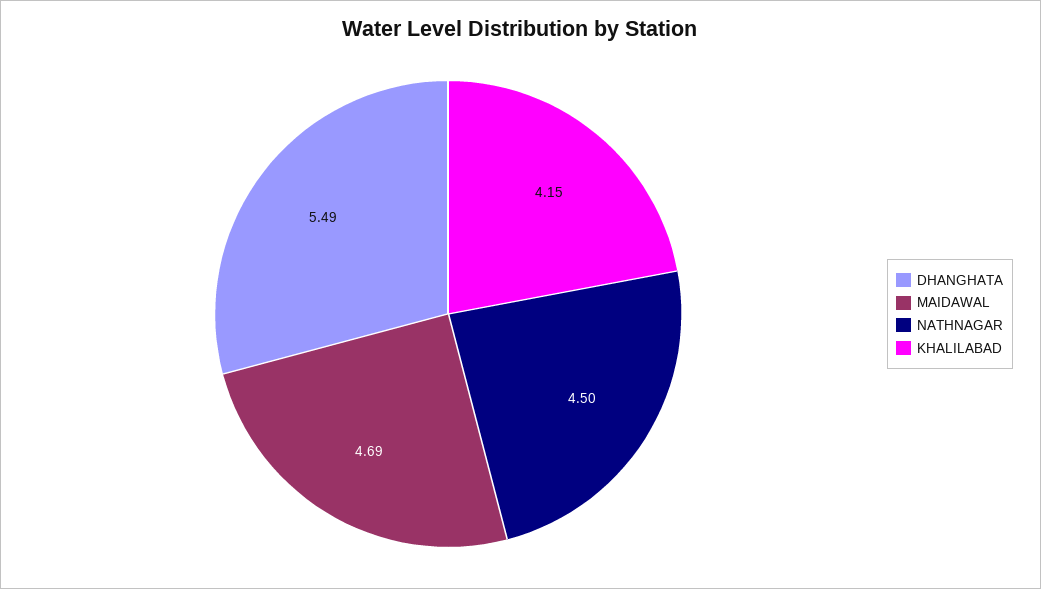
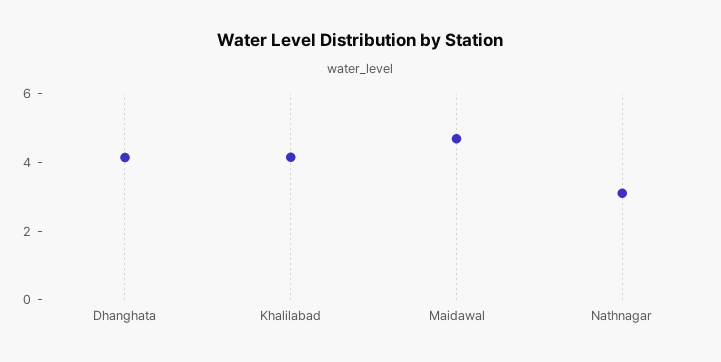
  {
-   "DHANGHATA": 5.49,
+   "DHANGHATA": 4,
    "MAIDAWAL": 4.69,
-   "NATHNAGAR": 4.5,
+   "NATHNAGAR": 3,
    "KHALILABAD": 4.15
  }

